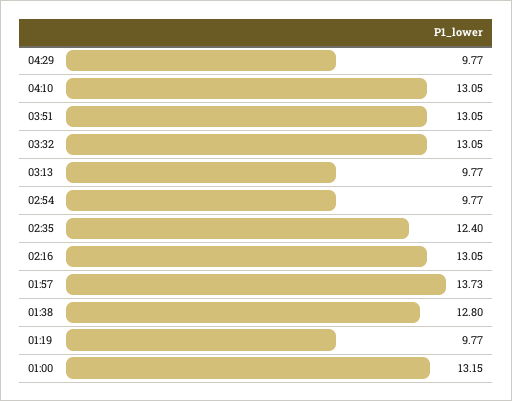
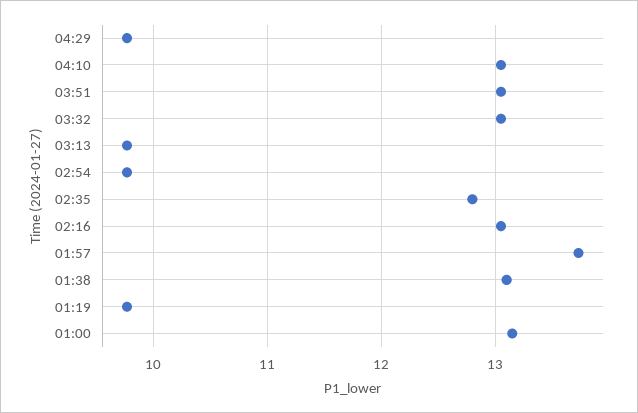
  {
    "04:29": 9.77,
    "04:10": 13.05,
    "03:51": 13.05,
    "03:32": 13.05,
    "03:13": 9.77,
    "02:54": 9.77,
-   "02:35": 12.4,
+   "02:35": 12.8,
    "02:16": 13.05,
    "01:57": 13.73,
-   "01:38": 12.8,
+   "01:38": 13.1,
    "01:19": 9.77,
    "01:00": 13.15
  }

